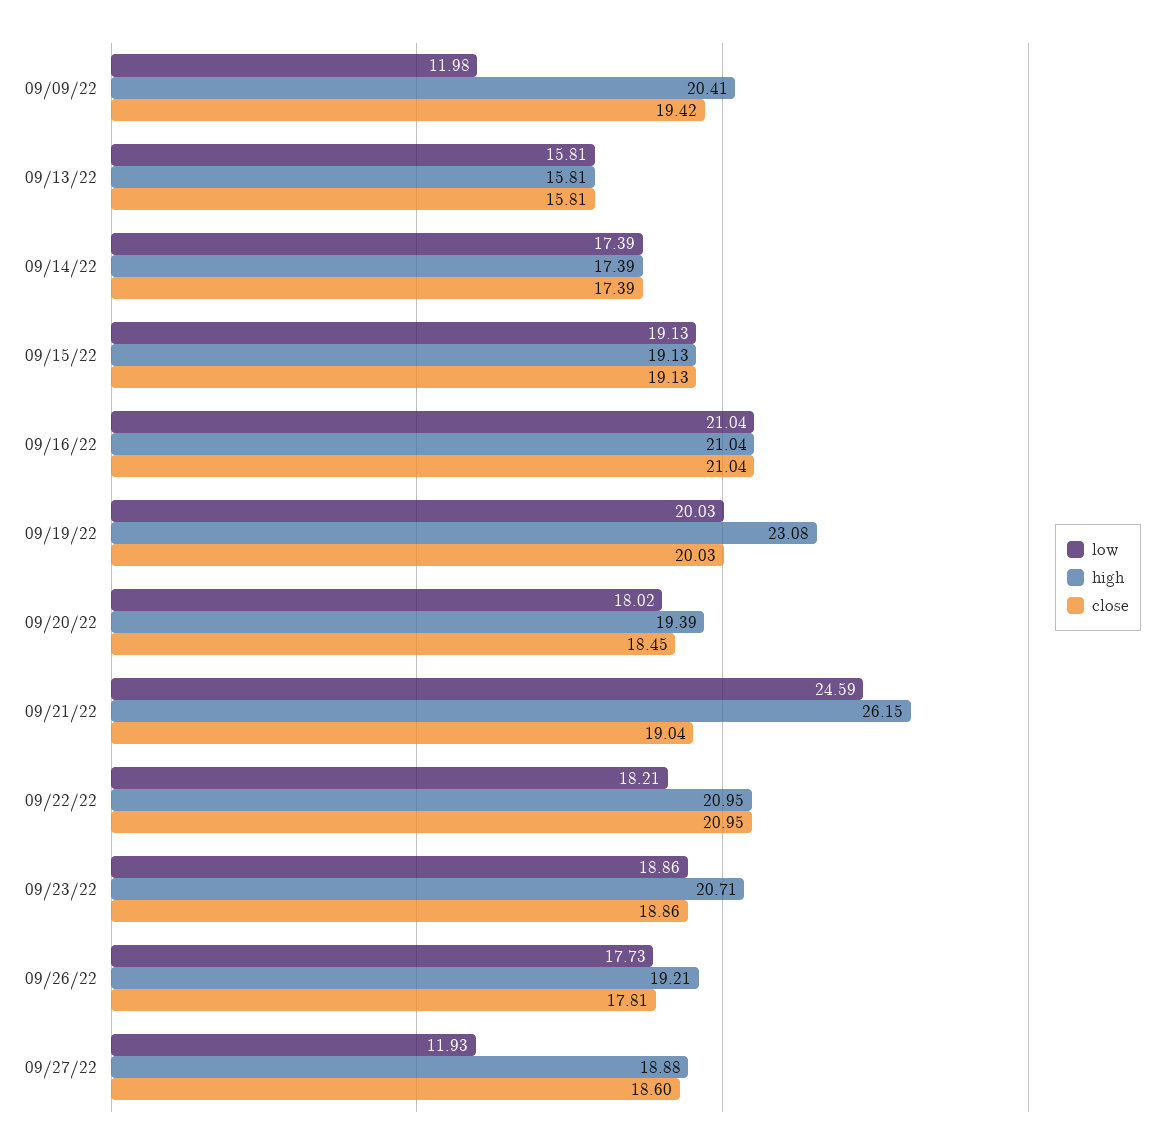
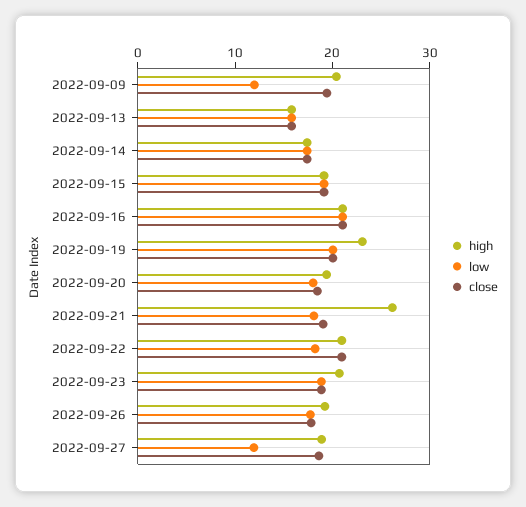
  {
    "low": {
      "09/09/22": 11.98,
      "09/13/22": 15.81,
      "09/14/22": 17.39,
      "09/15/22": 19.13,
      "09/16/22": 21.04,
      "09/19/22": 20.03,
      "09/20/22": 18.02,
-     "09/21/22": 24.59,
+     "09/21/22": 18,
      "09/22/22": 18.21,
      "09/23/22": 18.86,
      "09/26/22": 17.73,
      "09/27/22": 11.93
    },
    "high": {
      "09/09/22": 20.41,
      "09/13/22": 15.81,
      "09/14/22": 17.39,
      "09/15/22": 19.13,
      "09/16/22": 21.04,
      "09/19/22": 23.08,
      "09/20/22": 19.39,
      "09/21/22": 26.15,
      "09/22/22": 20.95,
      "09/23/22": 20.71,
      "09/26/22": 19.21,
      "09/27/22": 18.88
    },
    "close": {
      "09/09/22": 19.42,
      "09/13/22": 15.81,
      "09/14/22": 17.39,
      "09/15/22": 19.13,
      "09/16/22": 21.04,
      "09/19/22": 20.03,
      "09/20/22": 18.45,
      "09/21/22": 19.04,
      "09/22/22": 20.95,
      "09/23/22": 18.86,
      "09/26/22": 17.81,
      "09/27/22": 18.6
    }
  }

